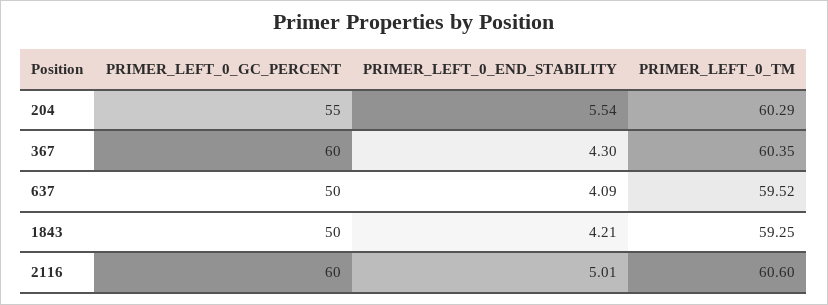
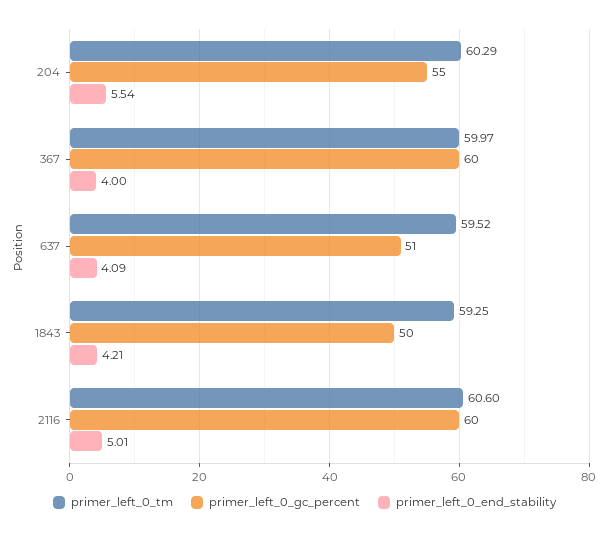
  {
    "PRIMER_LEFT_0_GC_PERCENT": {
      "204": 55,
      "367": 60,
-     "637": 50,
+     "637": 51,
      "1843": 50,
      "2116": 60
    },
    "PRIMER_LEFT_0_END_STABILITY": {
      "204": 5.54,
-     "367": 4.3,
+     "367": 4,
      "637": 4.09,
      "1843": 4.21,
      "2116": 5.01
    },
    "PRIMER_LEFT_0_TM": {
      "204": 60.29,
-     "367": 60.35,
+     "367": 59.97,
      "637": 59.52,
      "1843": 59.25,
      "2116": 60.6
    }
  }

